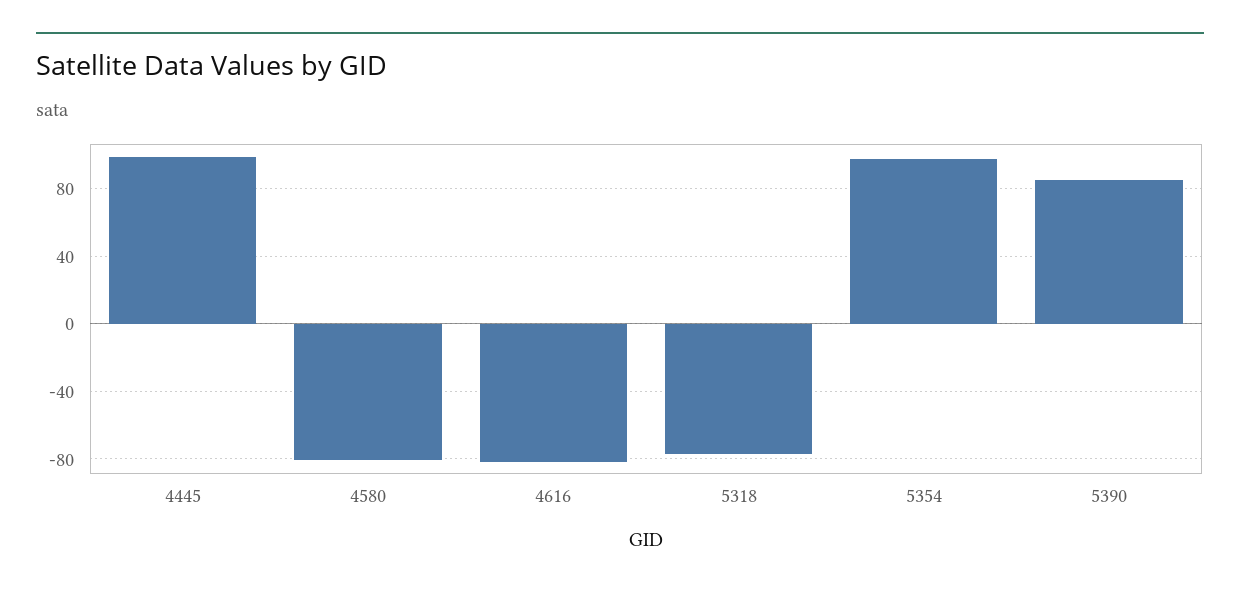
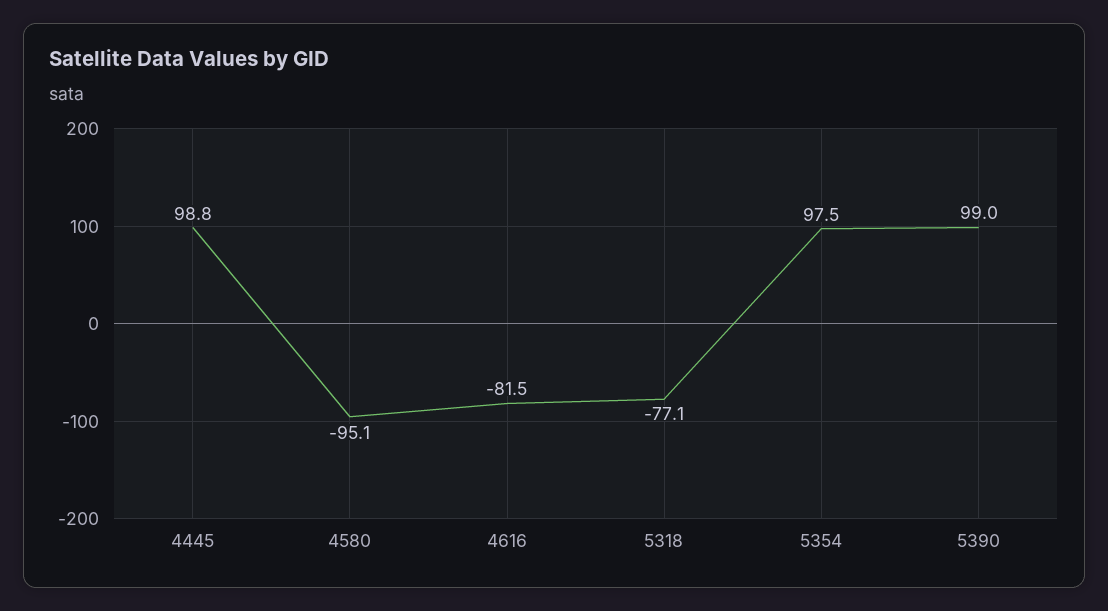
  {
    "4445": 98.8,
-   "4580": -80,
+   "4580": -95.1,
    "4616": -81.5,
    "5318": -77.1,
    "5354": 97.5,
-   "5390": 85
+   "5390": 99
  }

